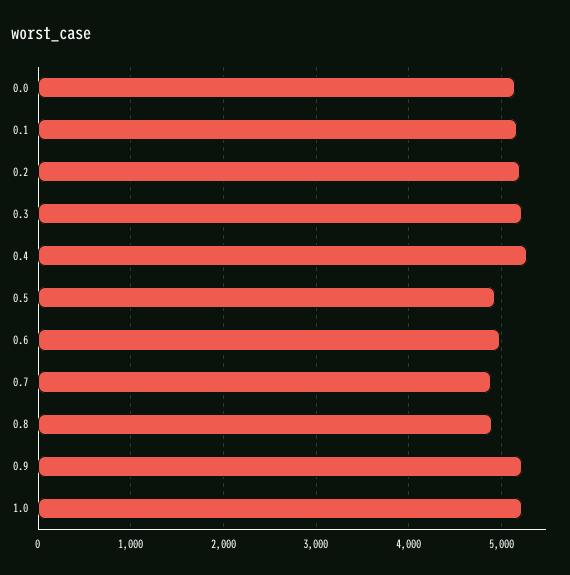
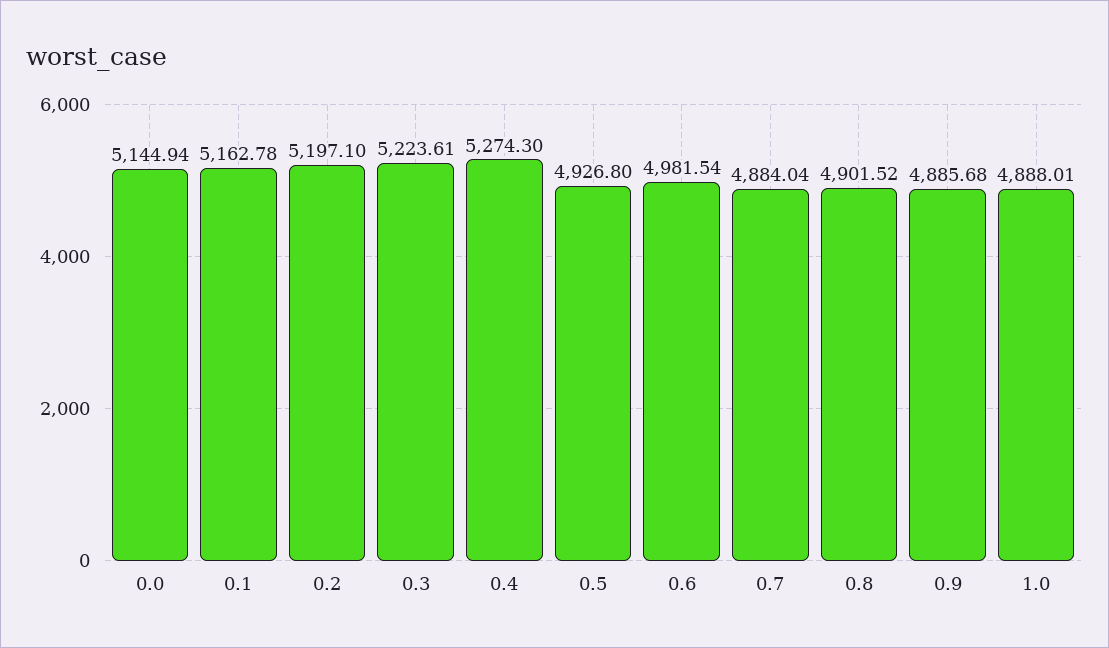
  {
    "0.0": 5144.94,
    "0.1": 5162.78,
    "0.2": 5197.1,
    "0.3": 5223.61,
    "0.4": 5274.3,
    "0.5": 4926.8,
    "0.6": 4981.54,
    "0.7": 4884.04,
    "0.8": 4901.52,
-   "0.9": 5200,
+   "0.9": 4885.68,
-   "1.0": 5200
+   "1.0": 4888.01
  }

